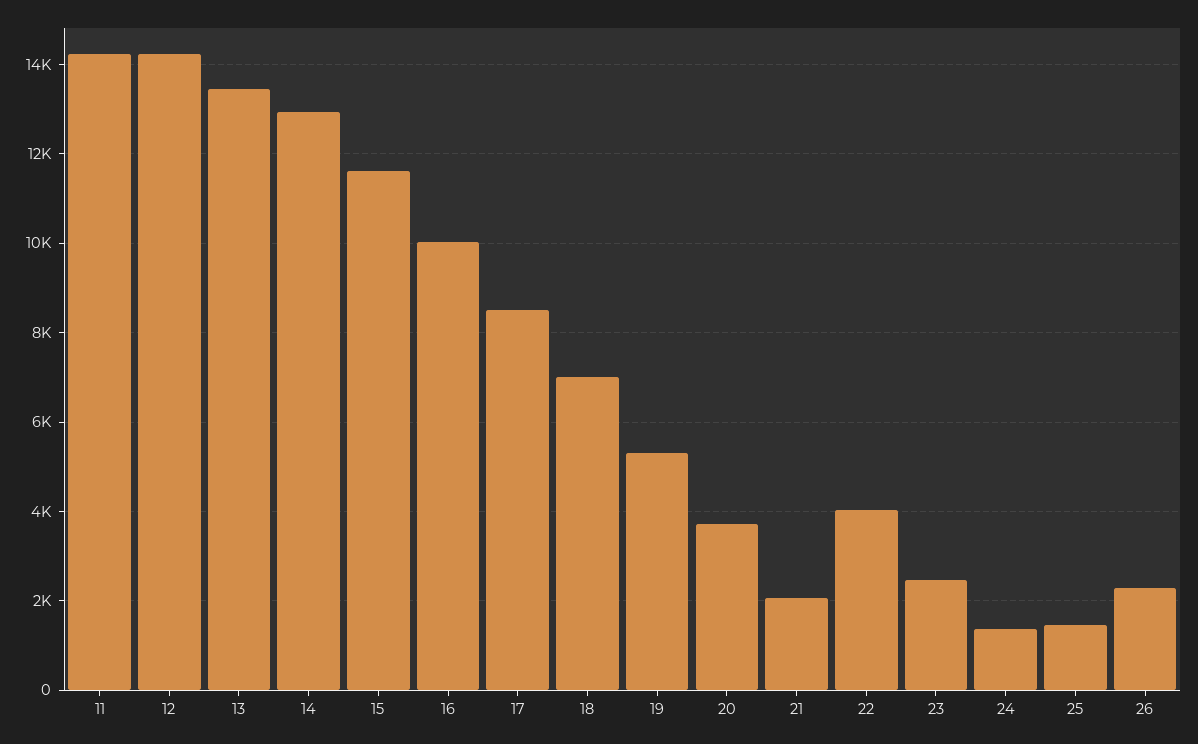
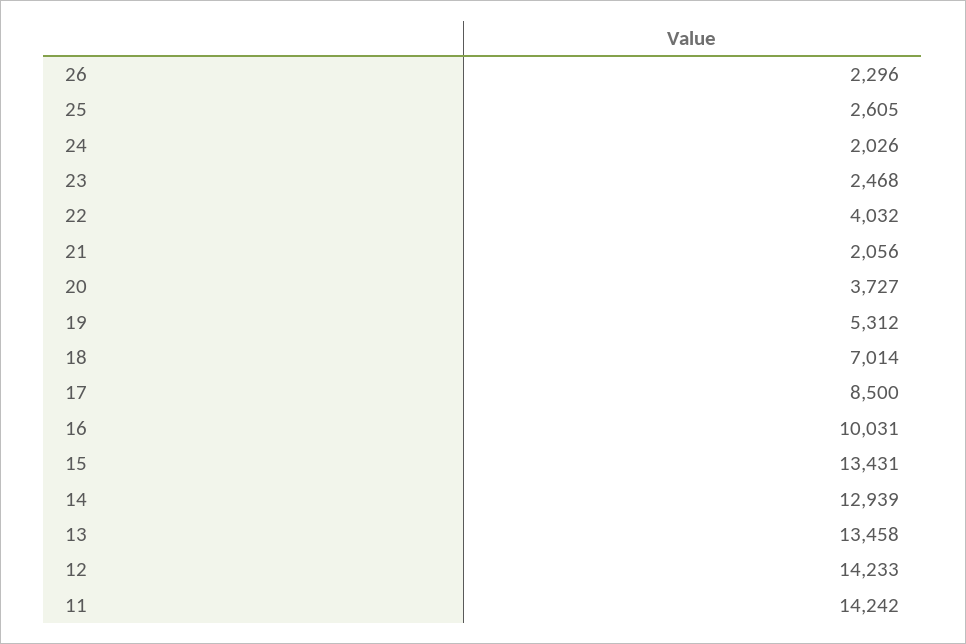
  {
    "11": 14242,
    "12": 14233,
    "13": 13458,
    "14": 12939,
-   "15": 11600,
+   "15": 13431,
    "16": 10031,
    "17": 8500,
    "18": 7014,
    "19": 5312,
    "20": 3727,
    "21": 2056,
    "22": 4032,
    "23": 2468,
-   "24": 1400,
+   "24": 2026,
-   "25": 1400,
+   "25": 2605,
    "26": 2296
  }

